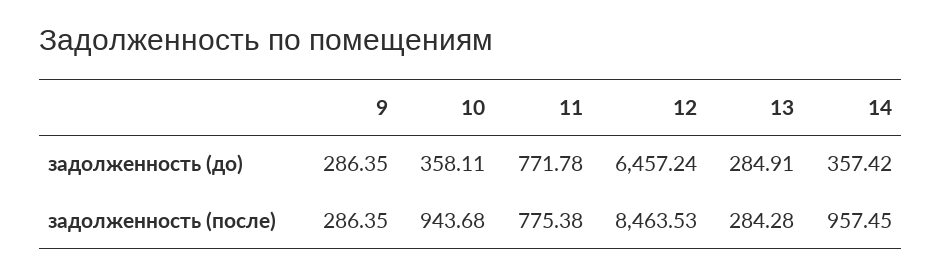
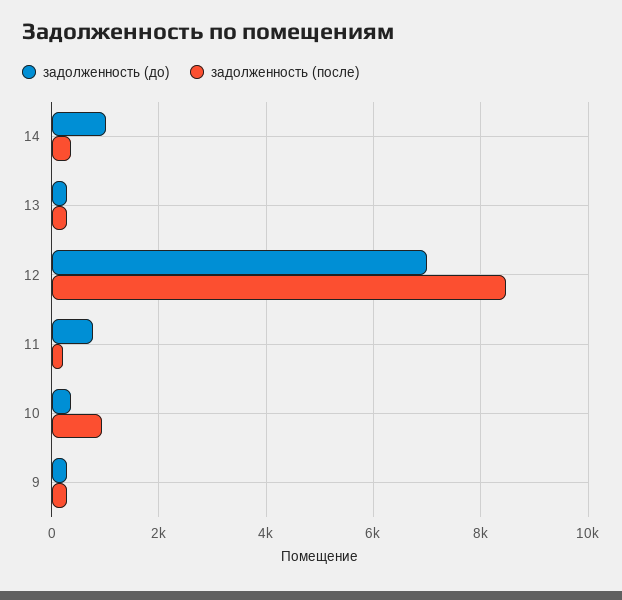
  {
    "задолженность (до)": {
      "9": 286.35,
      "10": 358.11,
      "11": 771.78,
-     "12": 6457.24,
+     "12": 7000,
      "13": 284.91,
-     "14": 357.42
+     "14": 1000
    },
    "задолженность (после)": {
      "9": 286.35,
      "10": 943.68,
-     "11": 775.38,
+     "11": 200,
      "12": 8463.53,
      "13": 284.28,
-     "14": 957.45
+     "14": 400
    }
  }

